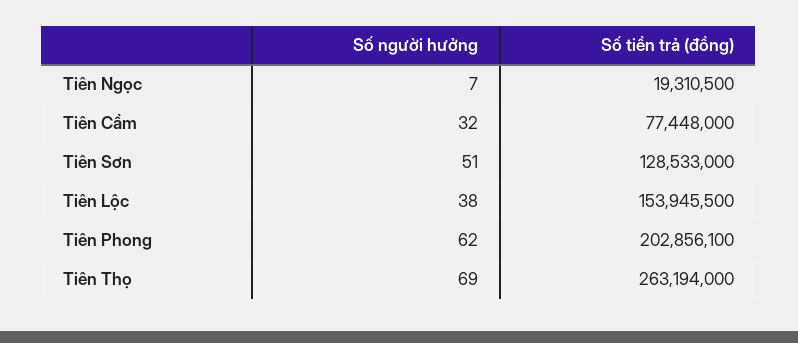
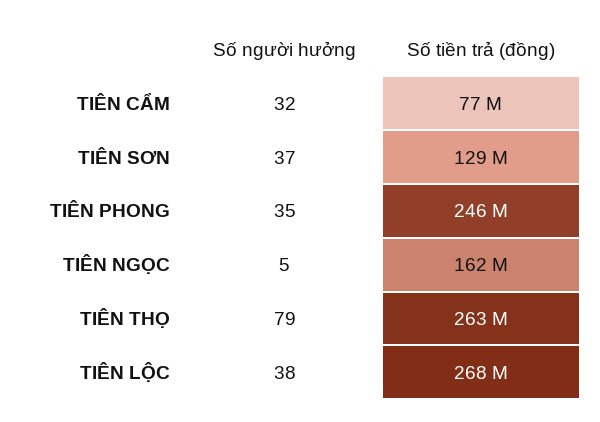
  {
    "Số người hưởng": {
-     "Tiên Ngọc": 7,
+     "Tiên Ngọc": 5,
      "Tiên Cẩm": 32,
-     "Tiên Sơn": 51,
+     "Tiên Sơn": 37,
      "Tiên Lộc": 38,
-     "Tiên Phong": 62,
+     "Tiên Phong": 35,
-     "Tiên Thọ": 69
+     "Tiên Thọ": 79
    },
    "Số tiền trả (đồng)": {
-     "Tiên Ngọc": 19310500,
+     "Tiên Ngọc": 162000000,
      "Tiên Cẩm": 77448000,
      "Tiên Sơn": 128533000,
-     "Tiên Lộc": 153945500,
+     "Tiên Lộc": 268000000,
-     "Tiên Phong": 202856100,
+     "Tiên Phong": 246000000,
      "Tiên Thọ": 263194000
    }
  }

